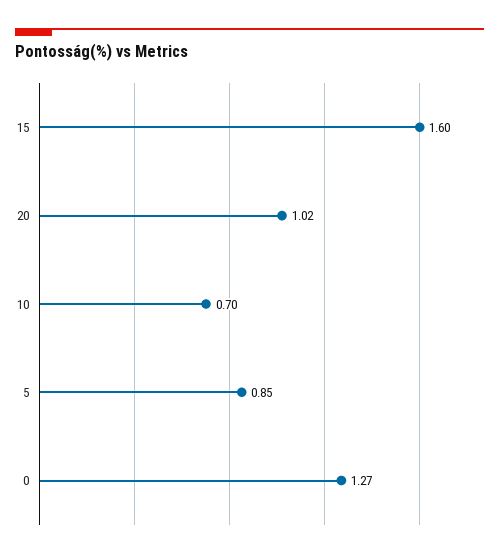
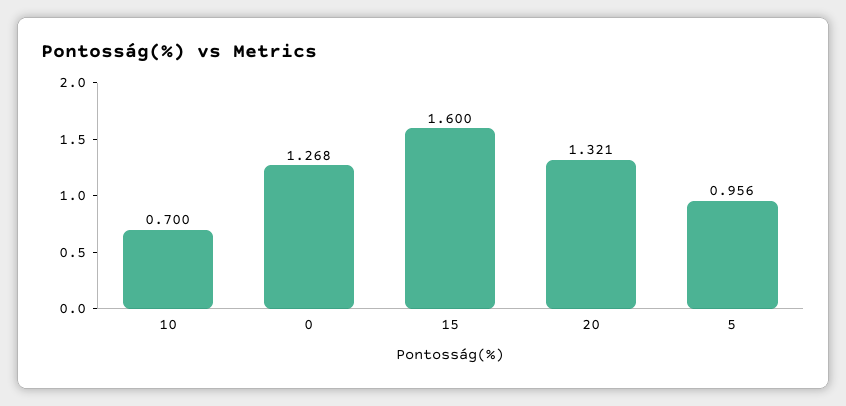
  {
    "15": 1.6,
-   "20": 1.02,
+   "20": 1.321,
    "10": 0.7,
-   "5": 0.85,
+   "5": 0.956,
    "0": 1.268
  }

